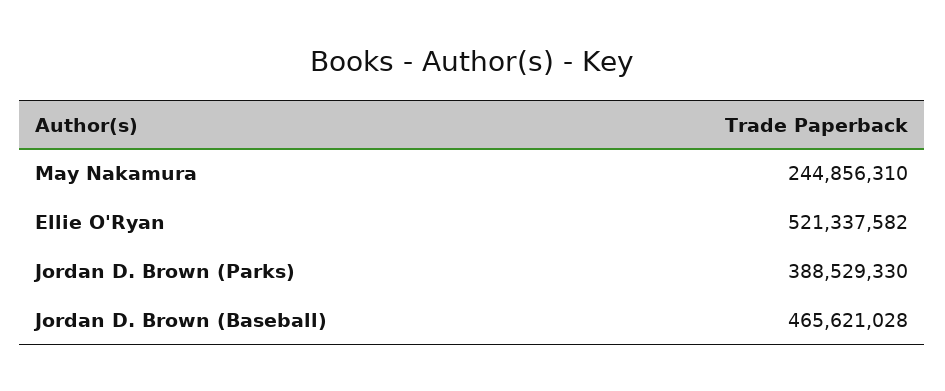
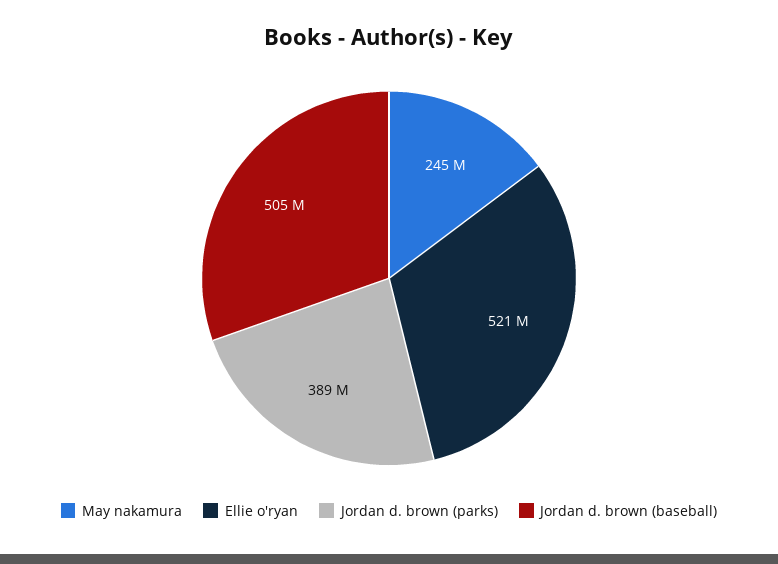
  {
    "May Nakamura": 244856310,
    "Ellie O'Ryan": 521337582,
    "Jordan D. Brown (Parks)": 388529330,
-   "Jordan D. Brown (Baseball)": 465621028
+   "Jordan D. Brown (Baseball)": 505000000
  }

